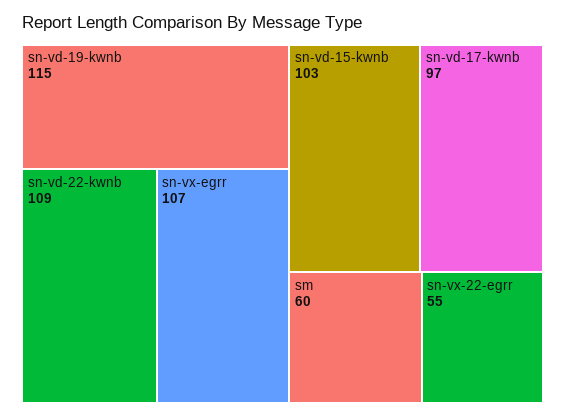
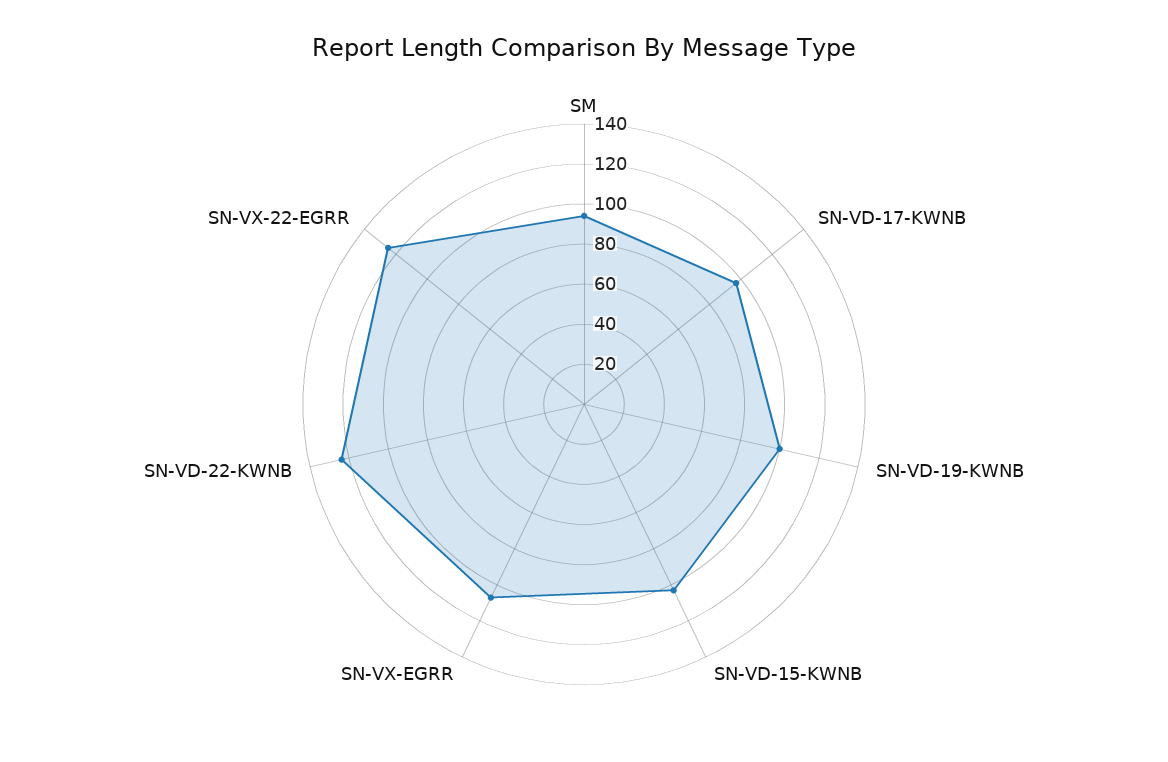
  {
-   "sn-vd-19-kwnb": 115,
+   "sn-vd-19-kwnb": 100,
-   "sn-vd-22-kwnb": 109,
+   "sn-vd-22-kwnb": 125,
    "sn-vx-egrr": 107,
    "sn-vd-15-kwnb": 103,
    "sn-vd-17-kwnb": 97,
-   "sm": 60,
+   "sm": 95,
-   "sn-vx-22-egrr": 55
+   "sn-vx-22-egrr": 125
  }

